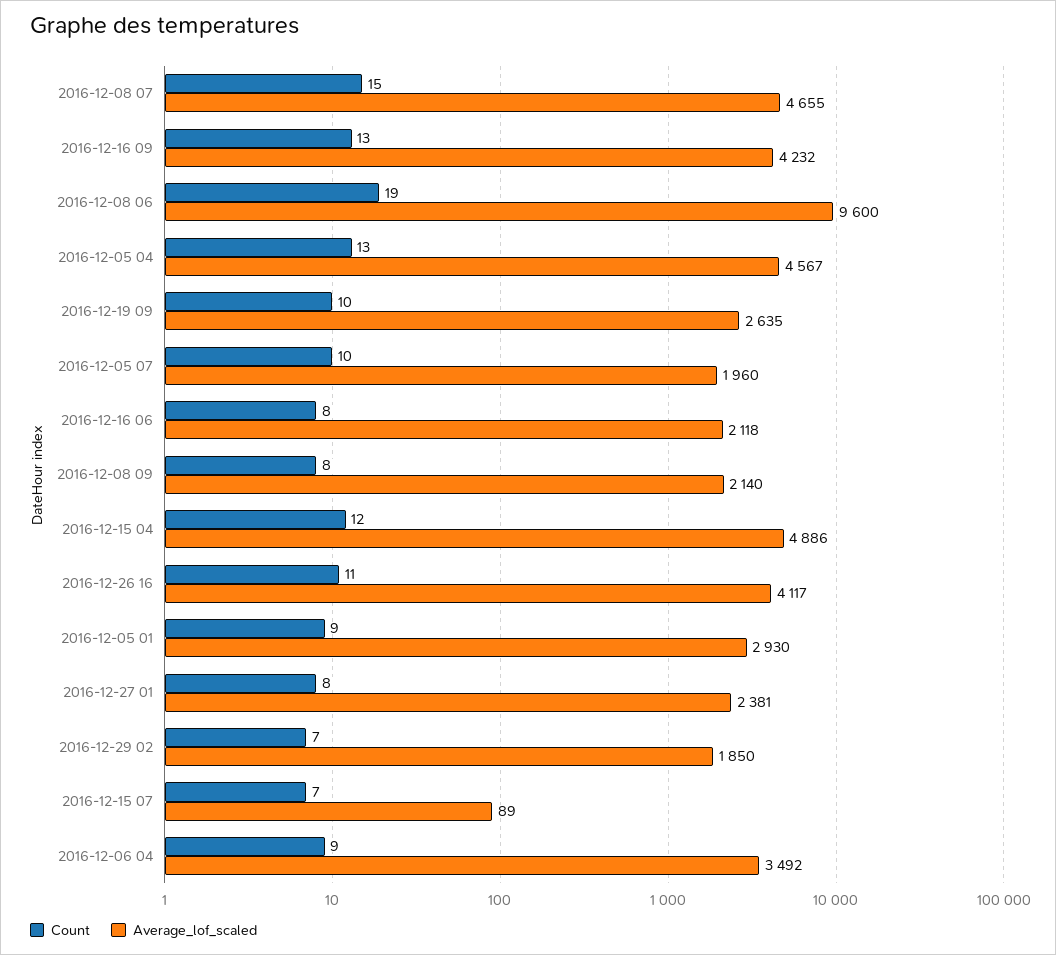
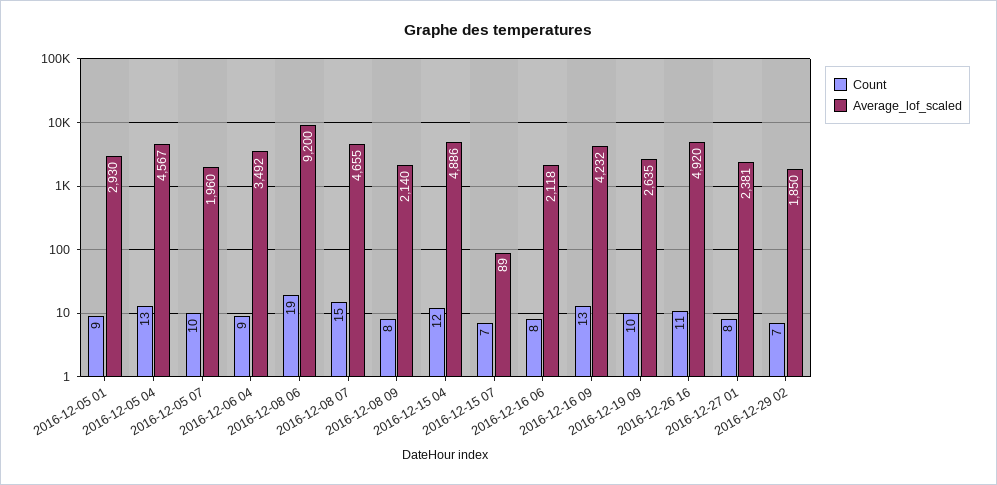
  {
    "Count": {
      "2016-12-08 07": 15,
      "2016-12-16 09": 13,
      "2016-12-08 06": 19,
      "2016-12-05 04": 13,
      "2016-12-19 09": 10,
      "2016-12-05 07": 10,
      "2016-12-16 06": 8,
      "2016-12-08 09": 8,
      "2016-12-15 04": 12,
      "2016-12-26 16": 11,
      "2016-12-05 01": 9,
      "2016-12-27 01": 8,
      "2016-12-29 02": 7,
      "2016-12-15 07": 7,
      "2016-12-06 04": 9
    },
    "Average_lof_scaled": {
      "2016-12-08 07": 4655,
      "2016-12-16 09": 4232,
-     "2016-12-08 06": 9600,
+     "2016-12-08 06": 9200,
      "2016-12-05 04": 4567,
      "2016-12-19 09": 2635,
      "2016-12-05 07": 1960,
      "2016-12-16 06": 2118,
      "2016-12-08 09": 2140,
      "2016-12-15 04": 4886,
-     "2016-12-26 16": 4117,
+     "2016-12-26 16": 4920,
      "2016-12-05 01": 2930,
      "2016-12-27 01": 2381,
      "2016-12-29 02": 1850,
      "2016-12-15 07": 89,
      "2016-12-06 04": 3492
    }
  }

